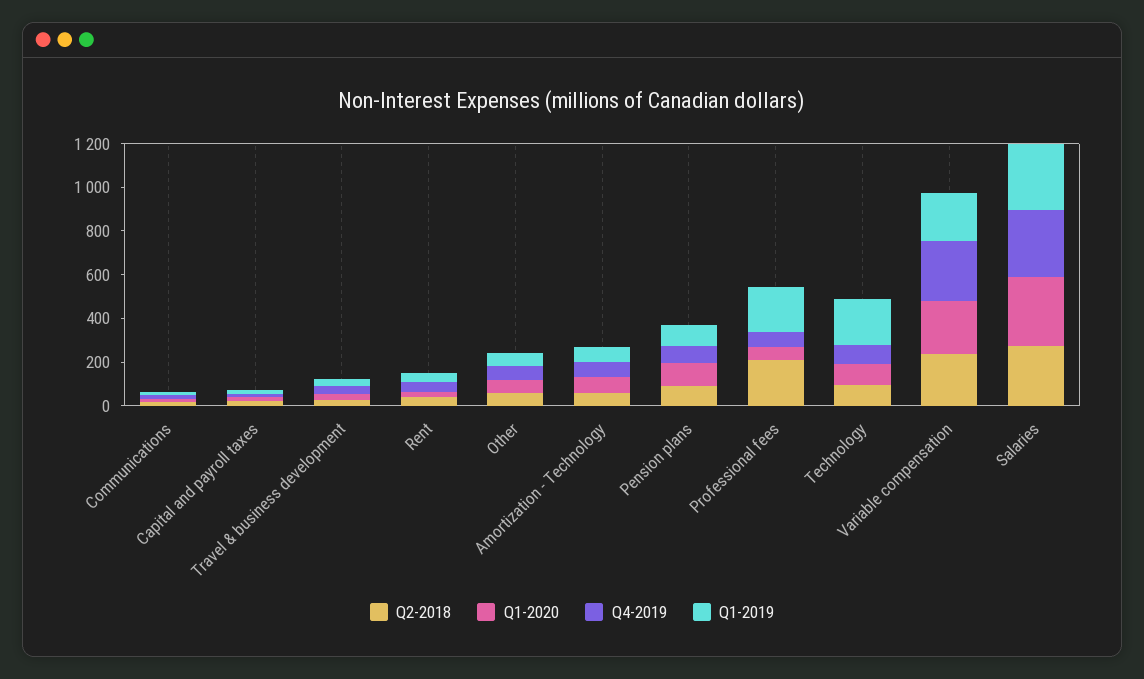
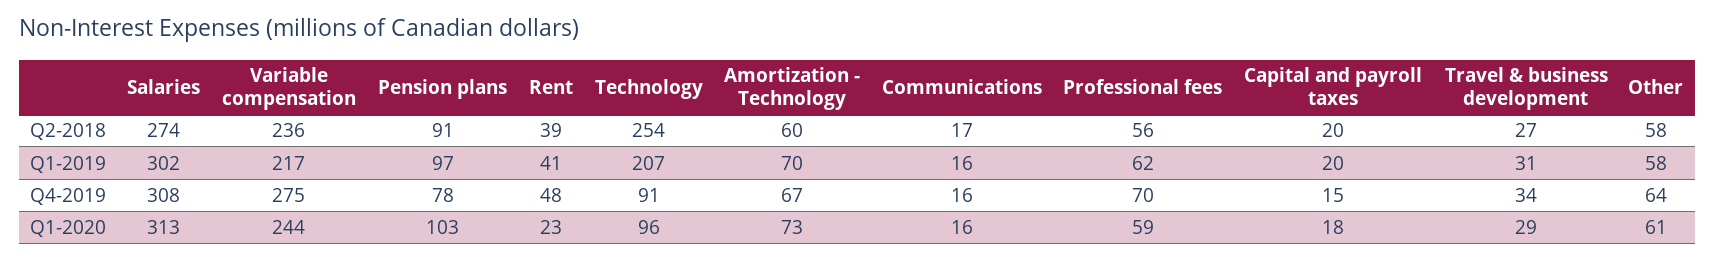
  {
    "Q2-2018": {
      "Communications": 17,
      "Capital and payroll taxes": 20,
      "Travel & business development": 27,
      "Rent": 39,
      "Other": 58,
      "Amortization - Technology": 60,
      "Pension plans": 91,
-     "Professional fees": 200,
+     "Professional fees": 56,
-     "Technology": 100,
+     "Technology": 254,
      "Variable compensation": 236,
      "Salaries": 274
    },
    "Q1-2020": {
      "Communications": 16,
      "Capital and payroll taxes": 18,
      "Travel & business development": 29,
      "Rent": 23,
      "Other": 61,
      "Amortization - Technology": 73,
      "Pension plans": 103,
      "Professional fees": 59,
      "Technology": 96,
      "Variable compensation": 244,
      "Salaries": 313
    },
    "Q4-2019": {
      "Communications": 16,
      "Capital and payroll taxes": 15,
      "Travel & business development": 34,
      "Rent": 48,
      "Other": 64,
      "Amortization - Technology": 67,
      "Pension plans": 78,
      "Professional fees": 70,
      "Technology": 91,
      "Variable compensation": 275,
      "Salaries": 308
    },
    "Q1-2019": {
      "Communications": 16,
      "Capital and payroll taxes": 20,
      "Travel & business development": 31,
      "Rent": 41,
      "Other": 58,
      "Amortization - Technology": 70,
      "Pension plans": 97,
-     "Professional fees": 200,
+     "Professional fees": 62,
      "Technology": 207,
      "Variable compensation": 217,
      "Salaries": 302
    }
  }

